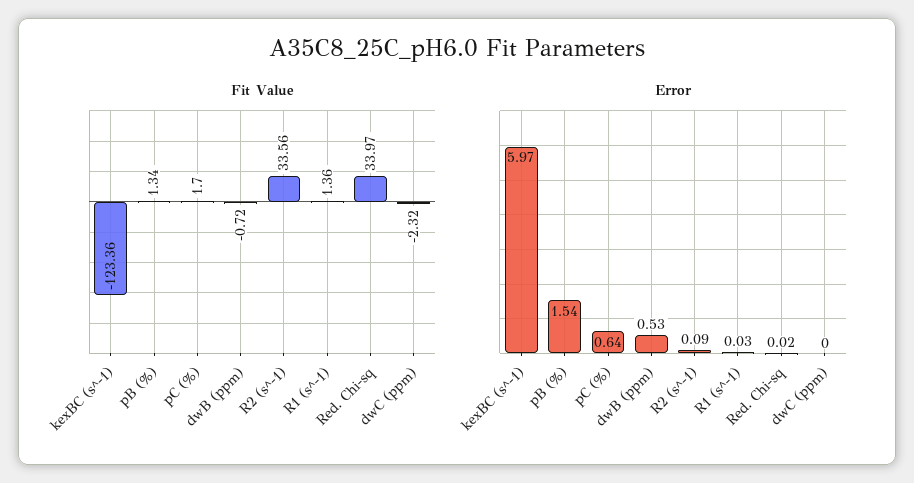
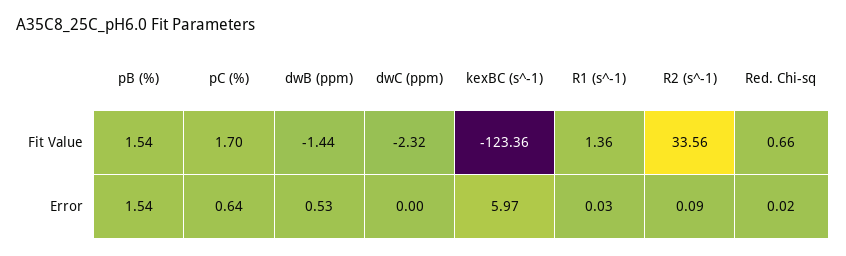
  {
    "Fit Value": {
      "kexBC (s^-1)": -123.36,
-     "pB (%)": 1.34,
+     "pB (%)": 1.54,
      "pC (%)": 1.7,
-     "dwB (ppm)": -0.72,
+     "dwB (ppm)": -1.44,
      "R2 (s^-1)": 33.56,
      "R1 (s^-1)": 1.36,
-     "Red. Chi-sq": 33.97,
+     "Red. Chi-sq": 0.66,
      "dwC (ppm)": -2.32
    },
    "Error": {
      "kexBC (s^-1)": 5.97,
      "pB (%)": 1.54,
      "pC (%)": 0.64,
      "dwB (ppm)": 0.53,
      "R2 (s^-1)": 0.09,
      "R1 (s^-1)": 0.03,
      "Red. Chi-sq": 0.02,
      "dwC (ppm)": 0
    }
  }

